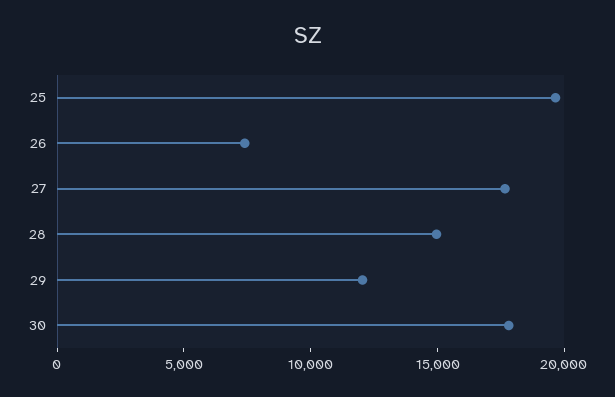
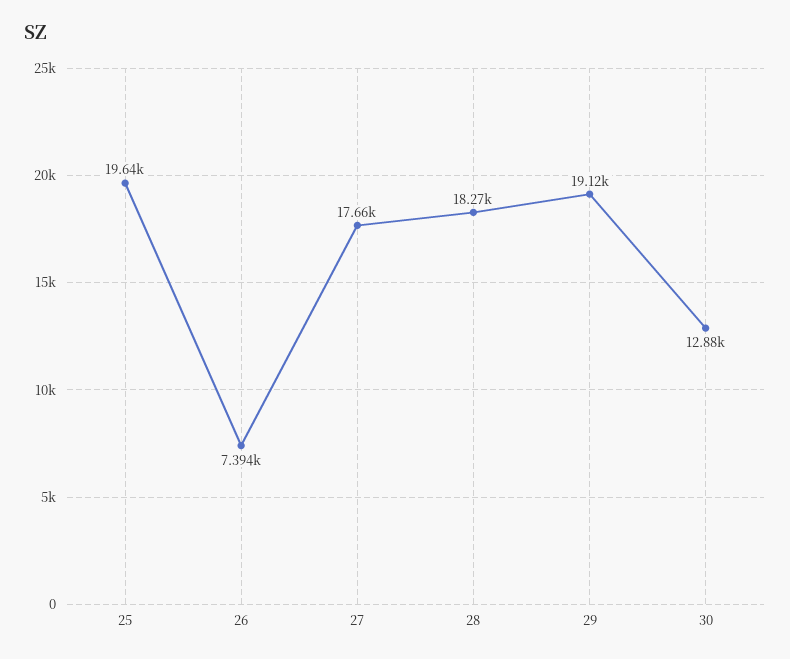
  {
    "25": 19640,
    "26": 7394,
    "27": 17660,
-   "28": 15000,
+   "28": 18270,
-   "29": 12000,
+   "29": 19120,
-   "30": 18000
+   "30": 12880
  }

